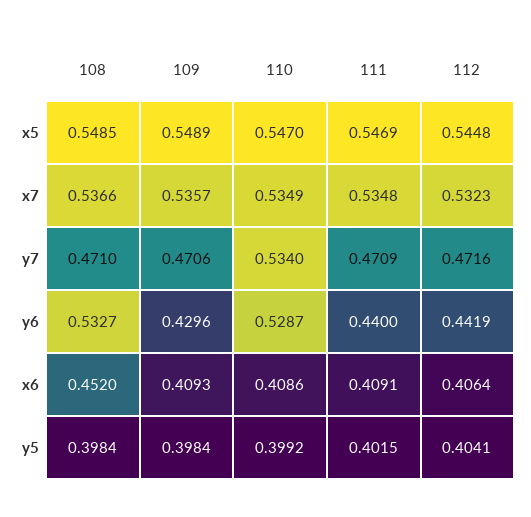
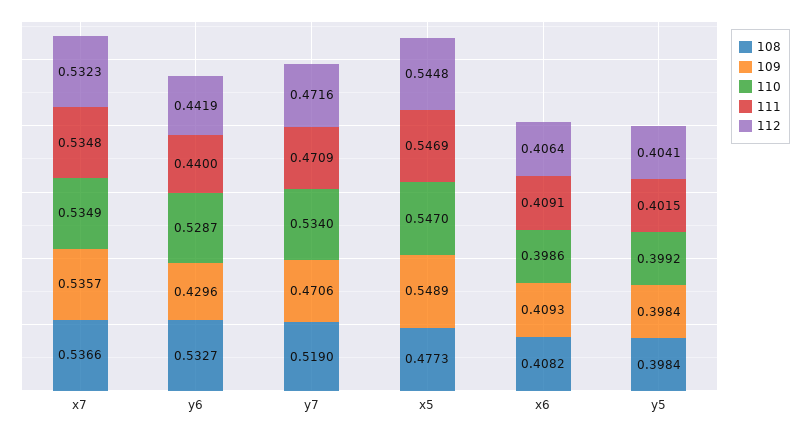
  {
    "108": {
-     "x5": 0.5485,
+     "x5": 0.4773,
      "x7": 0.5366,
-     "y7": 0.471,
+     "y7": 0.519,
      "y6": 0.5327,
-     "x6": 0.452,
+     "x6": 0.4082,
      "y5": 0.3984
    },
    "109": {
      "x5": 0.5489,
      "x7": 0.5357,
      "y7": 0.4706,
      "y6": 0.4296,
      "x6": 0.4093,
      "y5": 0.3984
    },
    "110": {
      "x5": 0.547,
      "x7": 0.5349,
      "y7": 0.534,
      "y6": 0.5287,
-     "x6": 0.4086,
+     "x6": 0.3986,
      "y5": 0.3992
    },
    "111": {
      "x5": 0.5469,
      "x7": 0.5348,
      "y7": 0.4709,
      "y6": 0.44,
      "x6": 0.4091,
      "y5": 0.4015
    },
    "112": {
      "x5": 0.5448,
      "x7": 0.5323,
      "y7": 0.4716,
      "y6": 0.4419,
      "x6": 0.4064,
      "y5": 0.4041
    }
  }

